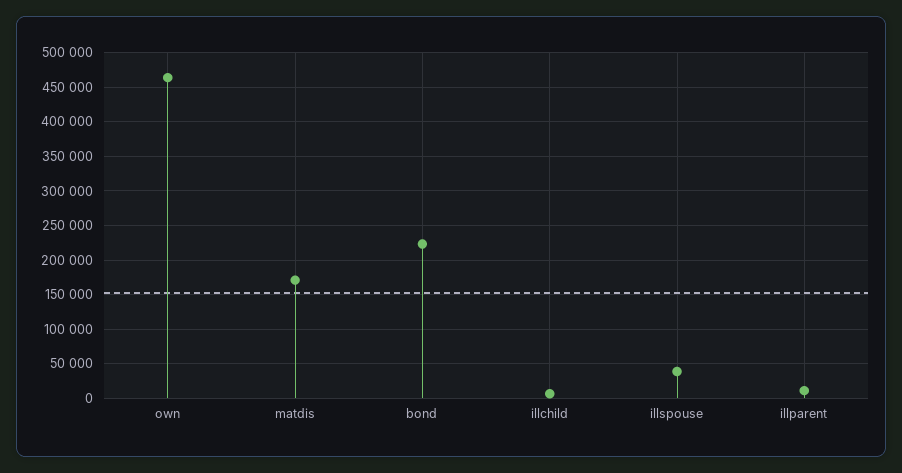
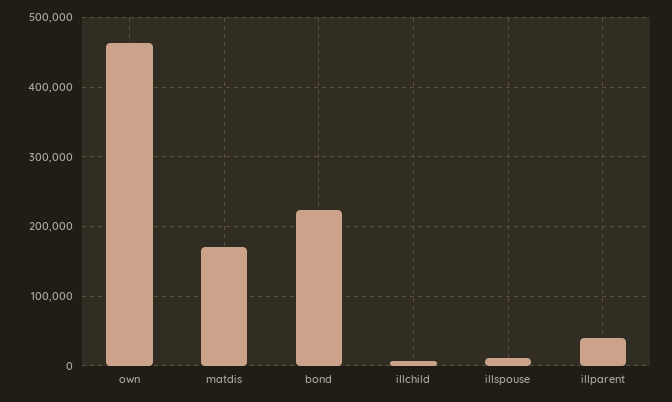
  {
    "own": 460000,
    "matdis": 170000,
    "bond": 220000,
    "illchild": 10000,
-   "illspouse": 40000,
+   "illspouse": 10000,
-   "illparent": 10000
+   "illparent": 40000
  }

